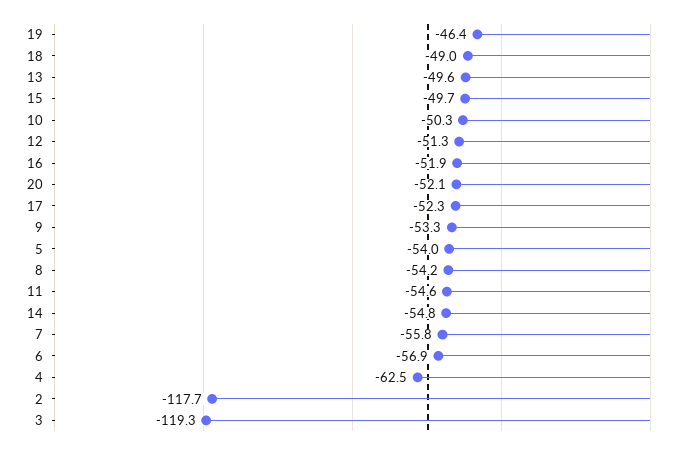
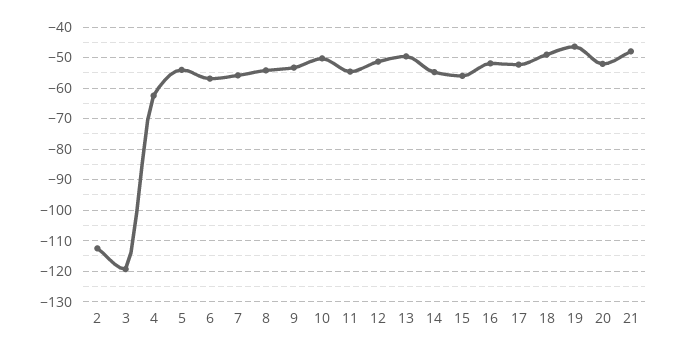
  {
    "19": -46.4,
    "18": -49,
    "13": -49.6,
-   "15": -49.7,
+   "15": -56,
    "10": -50.3,
    "12": -51.3,
    "16": -51.9,
    "20": -52.1,
    "17": -52.3,
    "9": -53.3,
    "5": -54,
    "8": -54.2,
    "11": -54.6,
    "14": -54.8,
    "7": -55.8,
    "6": -56.9,
    "4": -62.5,
-   "2": -117.7,
+   "2": -112,
-   "3": -119.3
+   "3": -119.3,
+   "21": -48
  }

